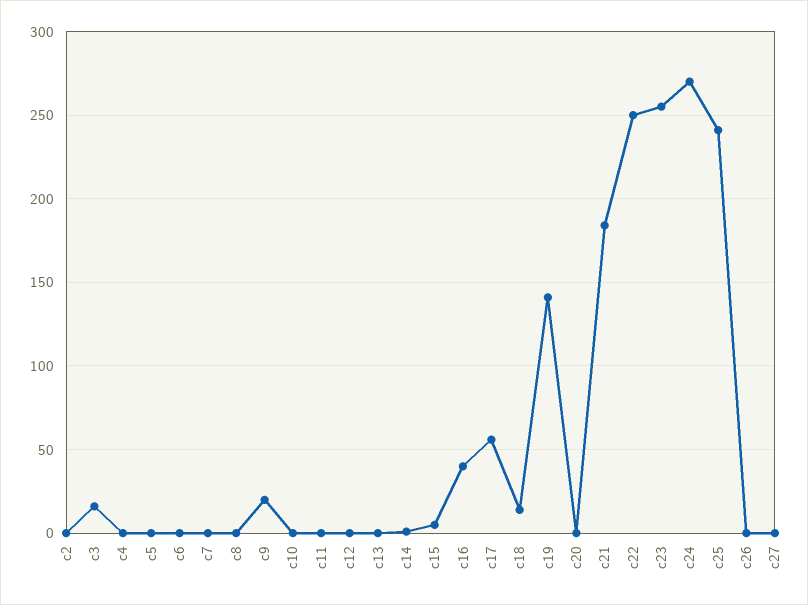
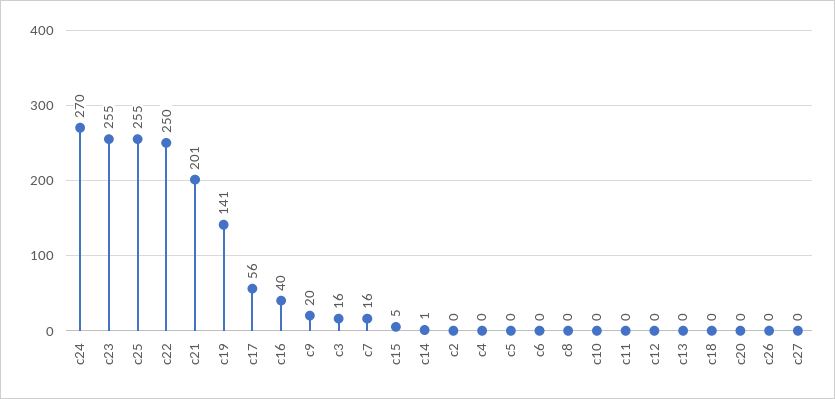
  {
    "c2": 0,
    "c3": 16,
    "c4": 0,
    "c5": 0,
    "c6": 0,
-   "c7": 0,
+   "c7": 16,
    "c8": 0,
    "c9": 20,
    "c10": 0,
    "c11": 0,
    "c12": 0,
    "c13": 0,
    "c14": 1,
    "c15": 5,
    "c16": 40,
    "c17": 56,
-   "c18": 15,
+   "c18": 0,
    "c19": 141,
    "c20": 0,
-   "c21": 185,
+   "c21": 201,
    "c22": 250,
    "c23": 255,
    "c24": 270,
-   "c25": 240,
+   "c25": 255,
    "c26": 0,
    "c27": 0
  }

